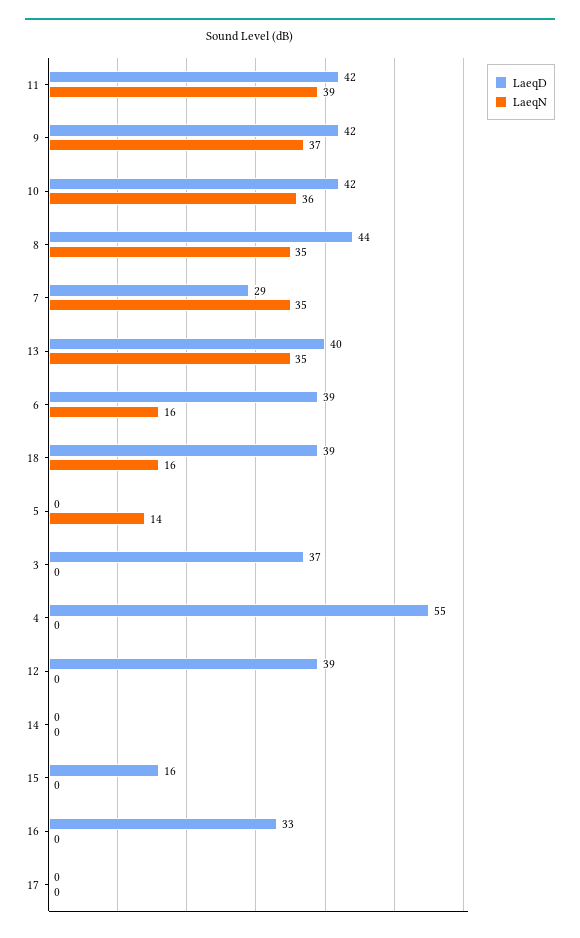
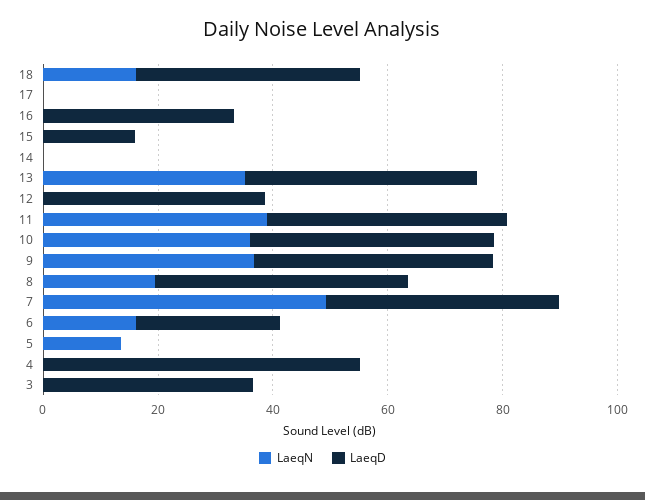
  {
    "LaeqD": {
      "11": 42,
      "9": 42,
      "10": 42,
      "8": 44,
-     "7": 29,
+     "7": 40,
      "13": 40,
-     "6": 39,
+     "6": 25,
      "18": 39,
      "5": 0,
      "3": 37,
      "4": 55,
      "12": 39,
      "14": 0,
      "15": 16,
      "16": 33,
      "17": 0
    },
    "LaeqN": {
      "11": 39,
      "9": 37,
      "10": 36,
-     "8": 35,
+     "8": 20,
-     "7": 35,
+     "7": 50,
      "13": 35,
      "6": 16,
      "18": 16,
      "5": 14,
      "3": 0,
      "4": 0,
      "12": 0,
      "14": 0,
      "15": 0,
      "16": 0,
      "17": 0
    }
  }

